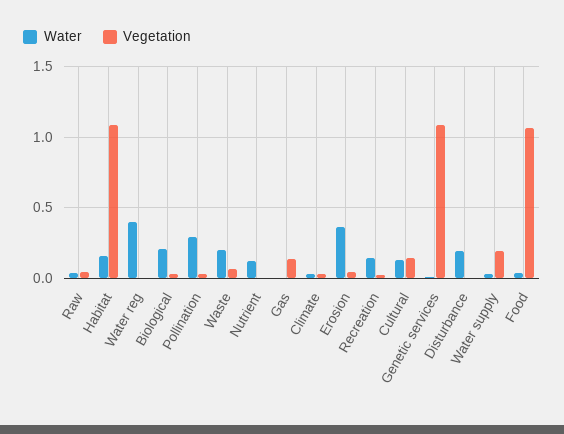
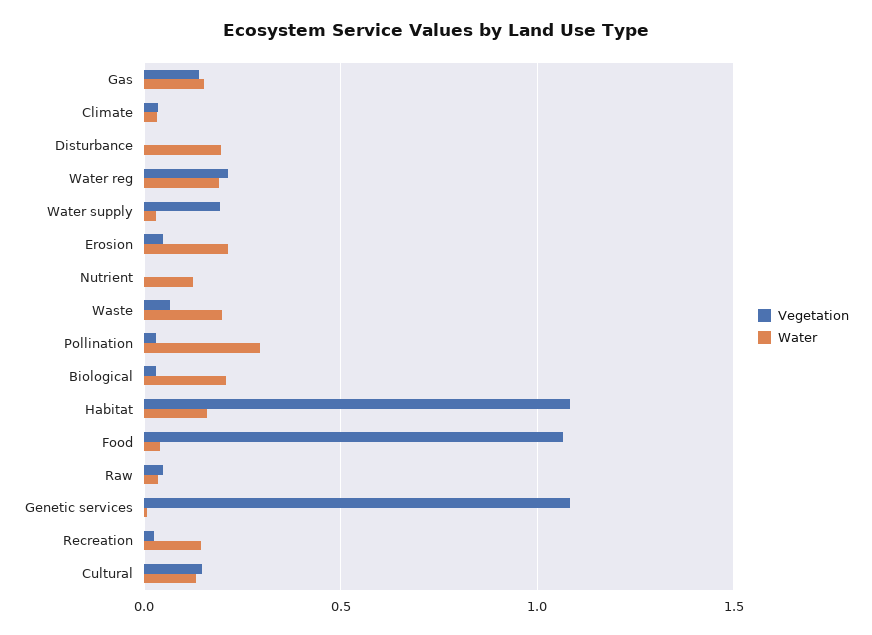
  {
    "Water": {
      "Raw": 0.05,
      "Habitat": 0.15,
-     "Water reg": 0.4,
+     "Water reg": 0.2,
      "Biological": 0.2,
      "Pollination": 0.3,
      "Waste": 0.2,
      "Nutrient": 0.1,
-     "Gas": 0,
+     "Gas": 0.15,
      "Climate": 0.05,
-     "Erosion": 0.35,
+     "Erosion": 0.2,
      "Recreation": 0.15,
      "Cultural": 0.15,
      "Genetic services": 0,
      "Disturbance": 0.2,
      "Water supply": 0.05,
      "Food": 0.05
    },
    "Vegetation": {
      "Raw": 0.05,
      "Habitat": 1.1,
-     "Water reg": 0,
+     "Water reg": 0.2,
      "Biological": 0.05,
      "Pollination": 0.05,
      "Waste": 0.05,
      "Nutrient": 0,
      "Gas": 0.15,
      "Climate": 0.05,
      "Erosion": 0.05,
      "Recreation": 0,
      "Cultural": 0.15,
      "Genetic services": 1.1,
      "Disturbance": 0,
      "Water supply": 0.2,
      "Food": 1.05
    }
  }

